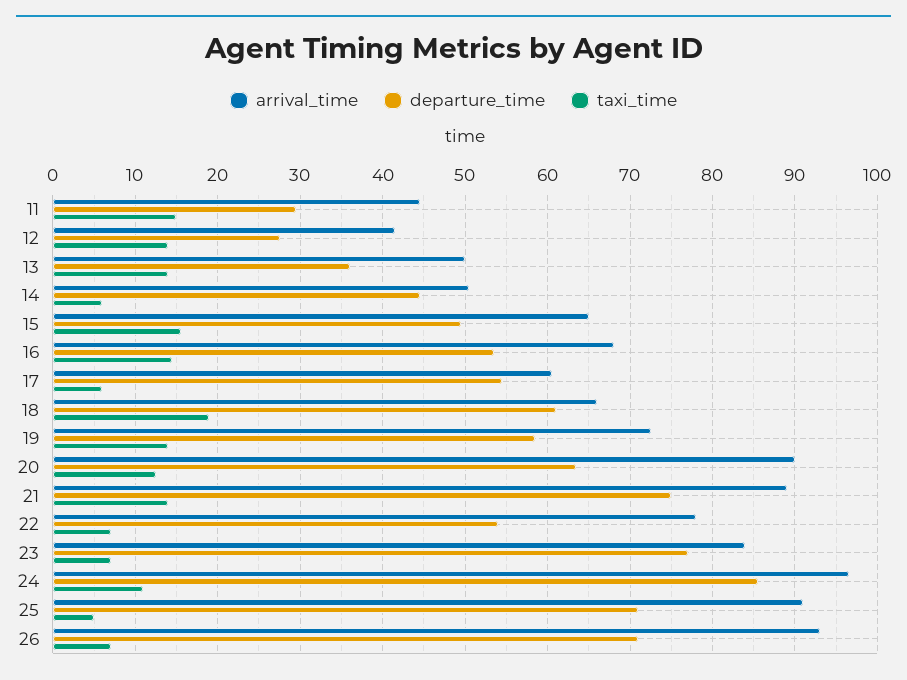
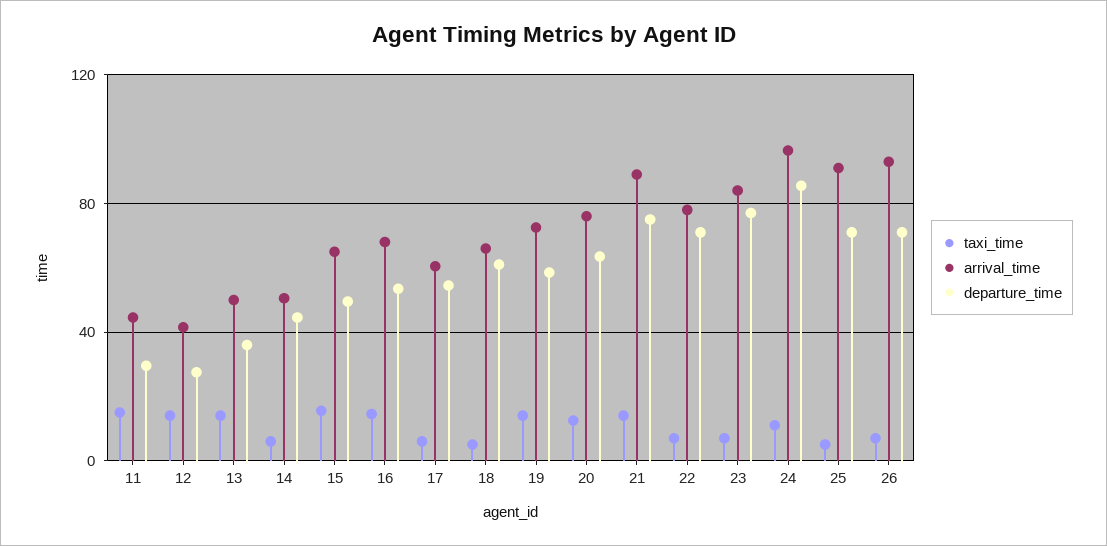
  {
    "arrival_time": {
      "11": 45,
      "12": 42,
      "13": 50,
      "14": 51,
      "15": 65,
      "16": 68,
      "17": 61,
      "18": 66,
      "19": 73,
-     "20": 90,
+     "20": 75,
      "21": 89,
      "22": 78,
      "23": 84,
      "24": 97,
      "25": 91,
      "26": 93
    },
    "departure_time": {
      "11": 30,
      "12": 28,
      "13": 36,
      "14": 45,
      "15": 50,
      "16": 54,
      "17": 55,
      "18": 61,
      "19": 59,
      "20": 64,
      "21": 75,
-     "22": 54,
+     "22": 70,
      "23": 77,
      "24": 86,
      "25": 71,
      "26": 71
    },
    "taxi_time": {
      "11": 15,
      "12": 14,
      "13": 14,
      "14": 6,
      "15": 16,
      "16": 15,
      "17": 6,
-     "18": 19,
+     "18": 5,
      "19": 14,
      "20": 13,
      "21": 14,
      "22": 7,
      "23": 7,
      "24": 11,
      "25": 5,
      "26": 7
    }
  }

